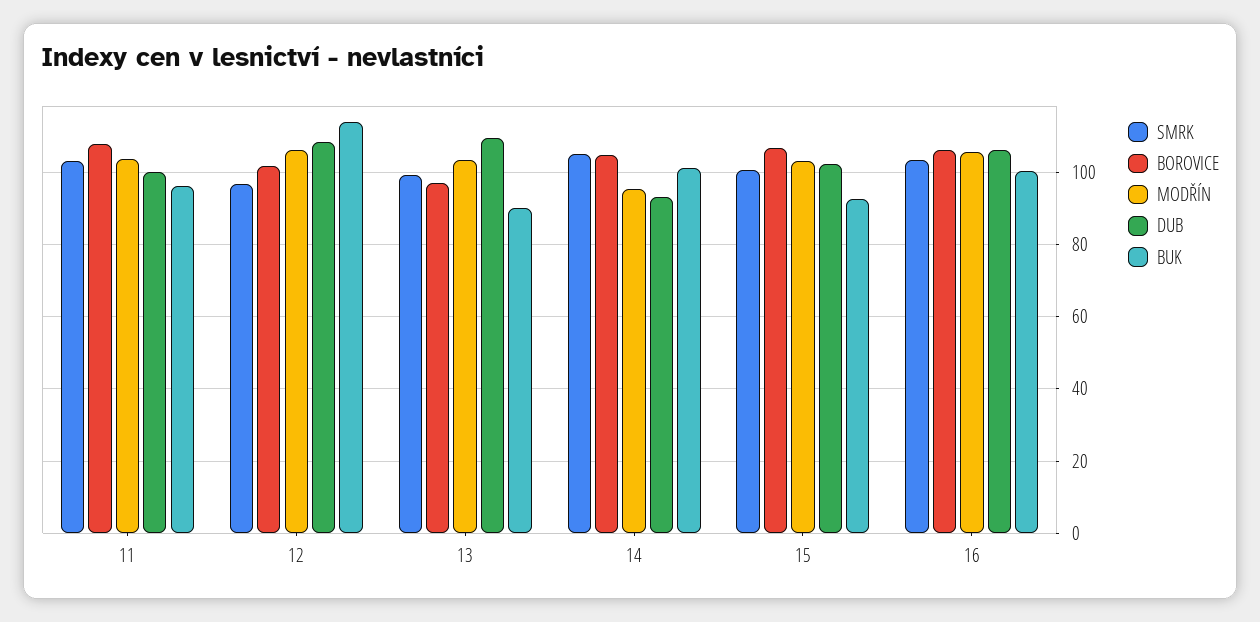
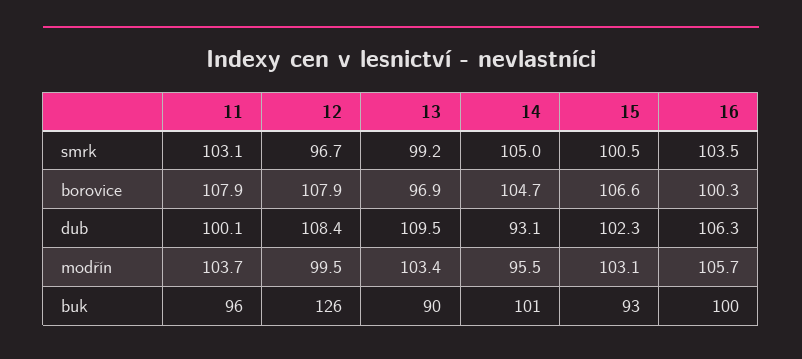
  {
    "SMRK": {
      "11": 103.1,
      "12": 96.7,
      "13": 99.2,
      "14": 105,
      "15": 100.5,
      "16": 103.5
    },
    "BOROVICE": {
      "11": 107.9,
-     "12": 102,
+     "12": 107.9,
      "13": 96.9,
      "14": 104.7,
      "15": 106.6,
-     "16": 106
+     "16": 100.3
    },
    "MODŘÍN": {
      "11": 103.7,
-     "12": 106,
+     "12": 99.5,
      "13": 103.4,
      "14": 95.5,
      "15": 103.1,
      "16": 105.7
    },
    "DUB": {
      "11": 100.1,
      "12": 108.4,
      "13": 109.5,
      "14": 93.1,
      "15": 102.3,
      "16": 106.3
    },
    "BUK": {
      "11": 96,
-     "12": 114,
+     "12": 126,
      "13": 90,
      "14": 101,
      "15": 93,
      "16": 100
    }
  }

